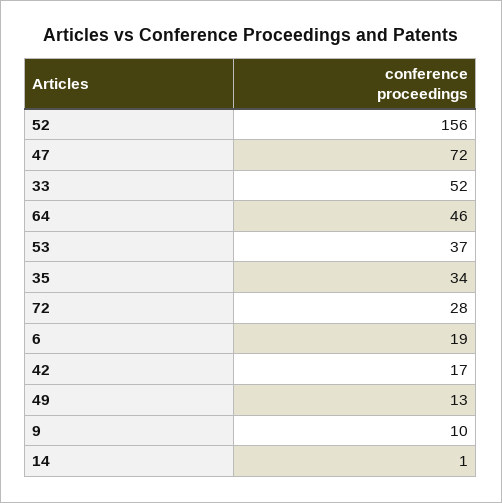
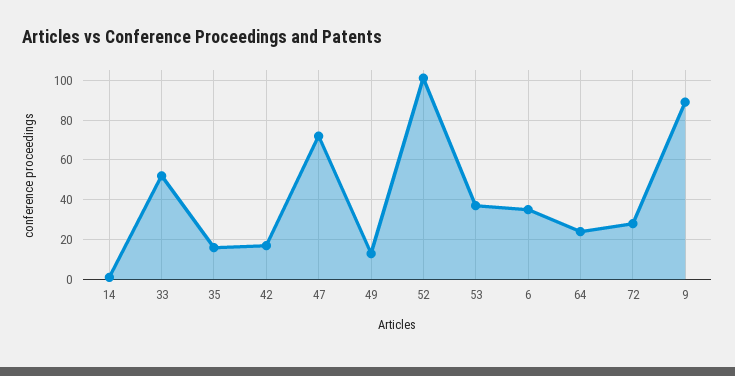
  {
-   "52": 156,
+   "52": 100,
    "47": 72,
    "33": 52,
-   "64": 46,
+   "64": 25,
    "53": 37,
-   "35": 34,
+   "35": 15,
    "72": 28,
-   "6": 19,
+   "6": 35,
    "42": 17,
    "49": 13,
-   "9": 10,
+   "9": 90,
    "14": 1
  }

